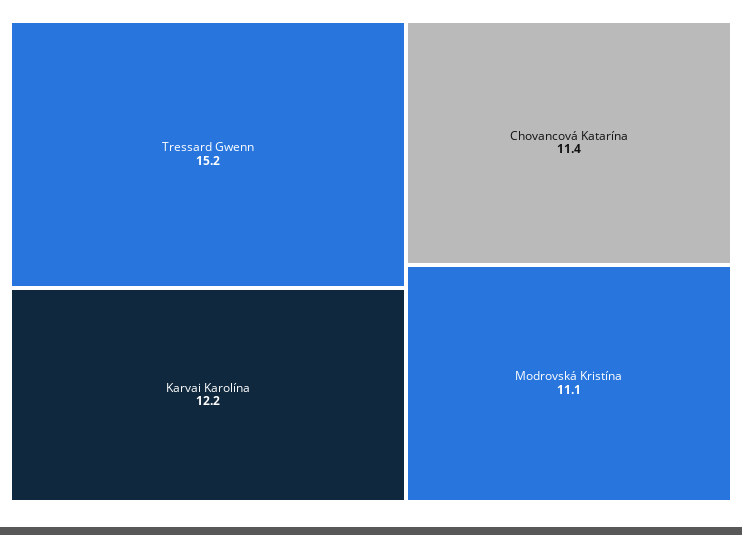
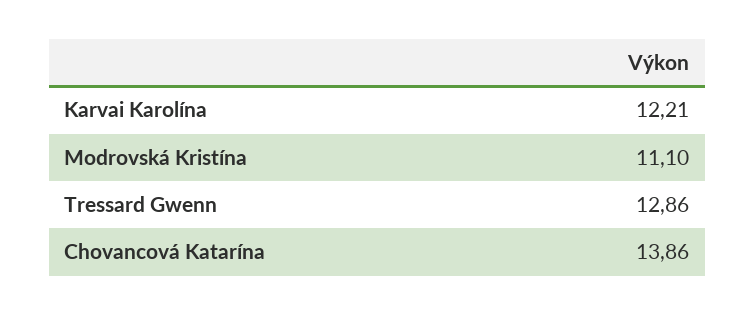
  {
-   "Tressard Gwenn": 15.2,
+   "Tressard Gwenn": 12.86,
    "Karvai Karolína": 12.21,
-   "Chovancová Katarína": 11.4,
+   "Chovancová Katarína": 13.86,
    "Modrovská Kristína": 11.1
  }

